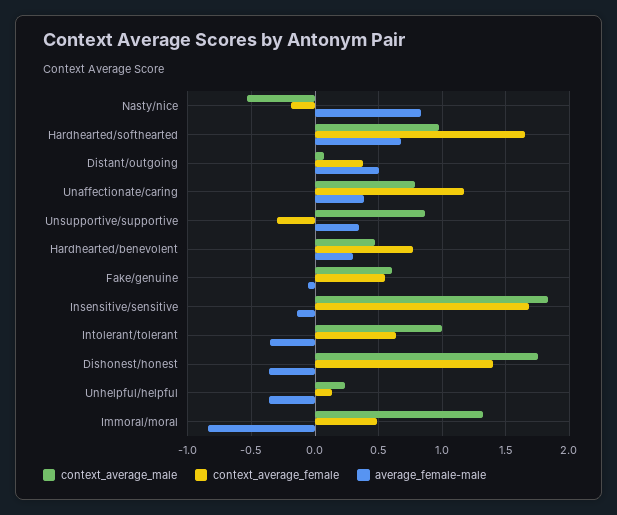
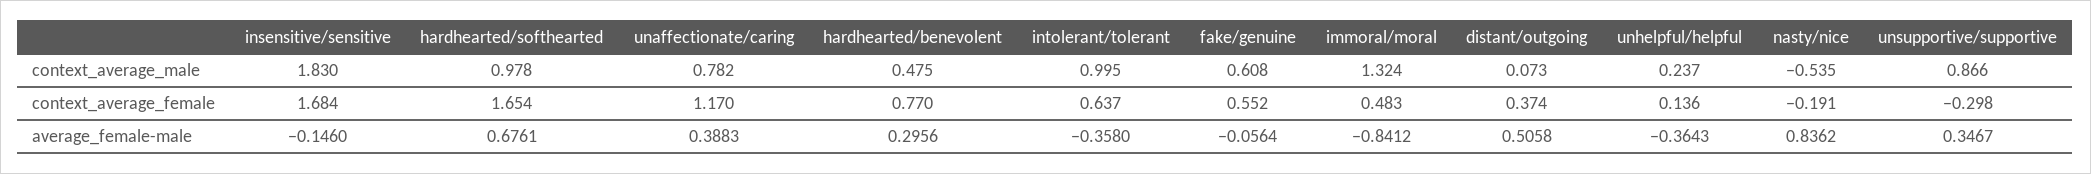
  {
    "context_average_male": {
      "Nasty/nice": -0.535,
      "Hardhearted/softhearted": 0.978,
      "Distant/outgoing": 0.073,
      "Unaffectionate/caring": 0.782,
      "Unsupportive/supportive": 0.866,
      "Hardhearted/benevolent": 0.475,
      "Fake/genuine": 0.608,
      "Insensitive/sensitive": 1.83,
      "Intolerant/tolerant": 0.995,
-     "Dishonest/honest": 1.75,
      "Unhelpful/helpful": 0.237,
      "Immoral/moral": 1.324
    },
    "context_average_female": {
      "Nasty/nice": -0.191,
      "Hardhearted/softhearted": 1.654,
      "Distant/outgoing": 0.374,
      "Unaffectionate/caring": 1.17,
      "Unsupportive/supportive": -0.298,
      "Hardhearted/benevolent": 0.77,
      "Fake/genuine": 0.552,
      "Insensitive/sensitive": 1.684,
      "Intolerant/tolerant": 0.637,
-     "Dishonest/honest": 1.4,
      "Unhelpful/helpful": 0.136,
      "Immoral/moral": 0.483
    },
    "average_female-male": {
      "Nasty/nice": 0.8362,
      "Hardhearted/softhearted": 0.6761,
      "Distant/outgoing": 0.5058,
      "Unaffectionate/caring": 0.3883,
      "Unsupportive/supportive": 0.3467,
      "Hardhearted/benevolent": 0.2956,
      "Fake/genuine": -0.0564,
      "Insensitive/sensitive": -0.146,
      "Intolerant/tolerant": -0.358,
-     "Dishonest/honest": -0.35,
      "Unhelpful/helpful": -0.3643,
      "Immoral/moral": -0.8412
    }
  }

